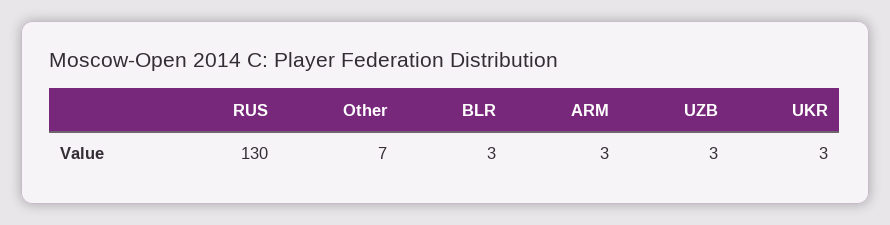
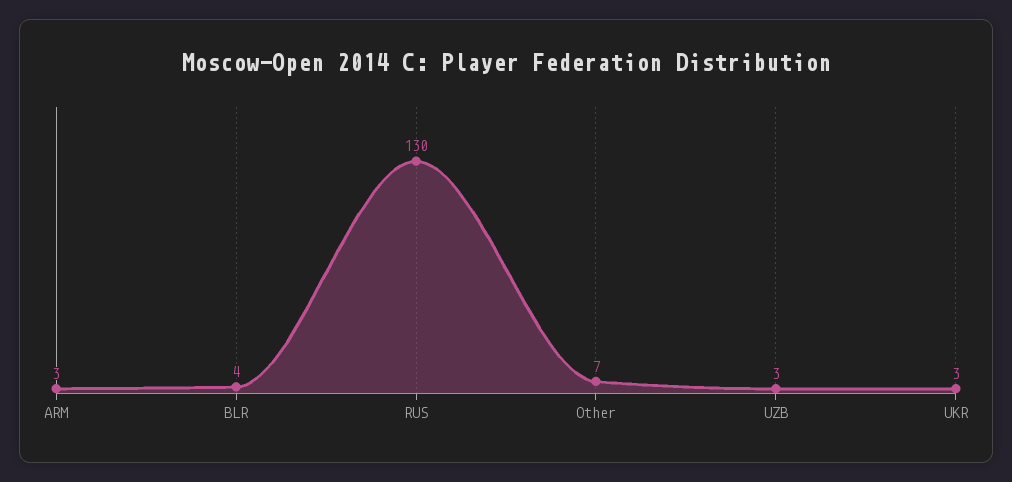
  {
    "RUS": 130,
    "Other": 7,
-   "BLR": 3,
+   "BLR": 4,
    "ARM": 3,
    "UZB": 3,
    "UKR": 3
  }

